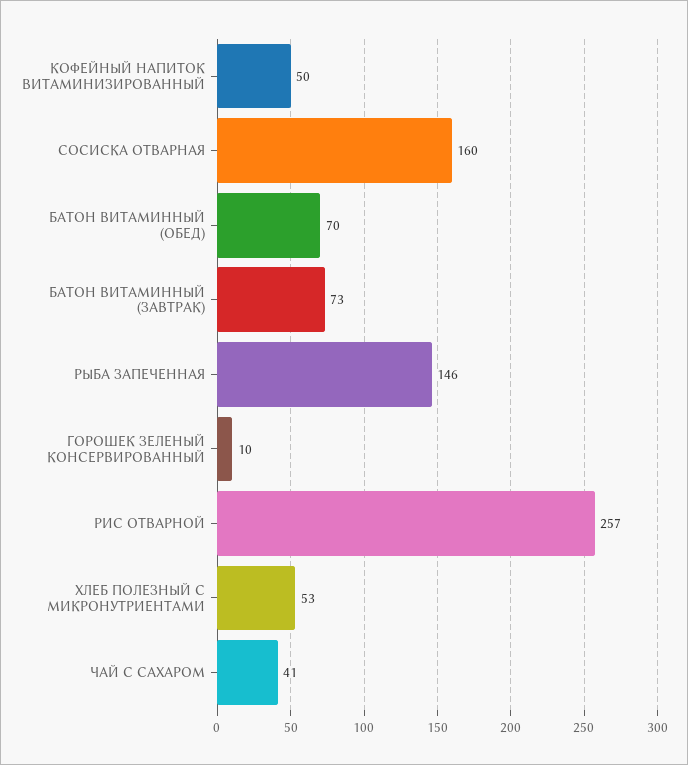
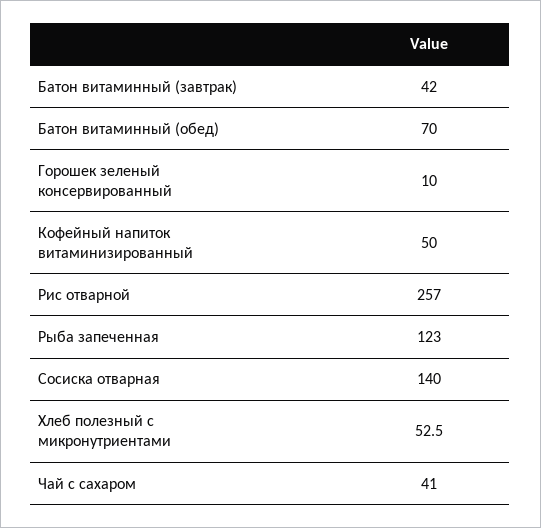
  {
    "КОФЕЙНЫЙ НАПИТОК ВИТАМИНИЗИРОВАННЫЙ": 50,
-   "СОСИСКА ОТВАРНАЯ": 160,
+   "СОСИСКА ОТВАРНАЯ": 140,
    "БАТОН ВИТАМИННЫЙ (ОБЕД)": 70,
-   "БАТОН ВИТАМИННЫЙ (ЗАВТРАК)": 73,
+   "БАТОН ВИТАМИННЫЙ (ЗАВТРАК)": 42,
-   "РЫБА ЗАПЕЧЕННАЯ": 146,
+   "РЫБА ЗАПЕЧЕННАЯ": 123,
    "ГОРОШЕК ЗЕЛЕНЫЙ КОНСЕРВИРОВАННЫЙ": 10,
    "РИС ОТВАРНОЙ": 257,
    "ХЛЕБ ПОЛЕЗНЫЙ С МИКРОНУТРИЕНТАМИ": 52.5,
    "ЧАЙ С САХАРОМ": 41
  }

